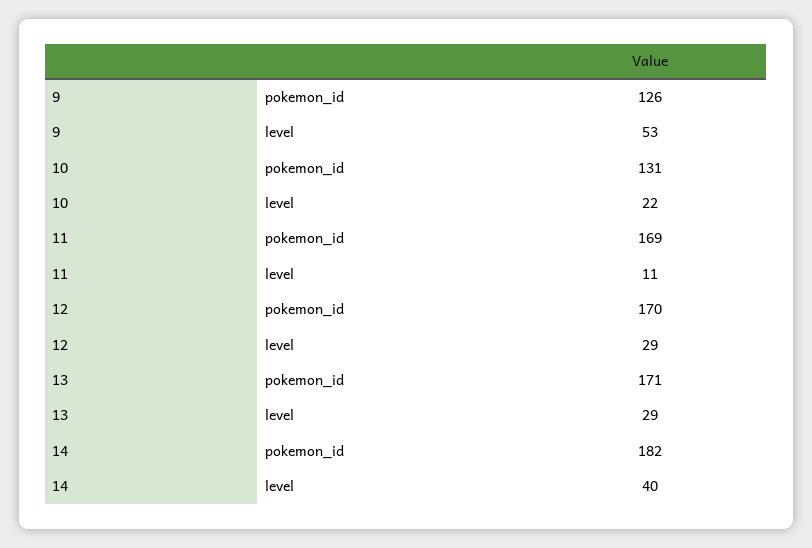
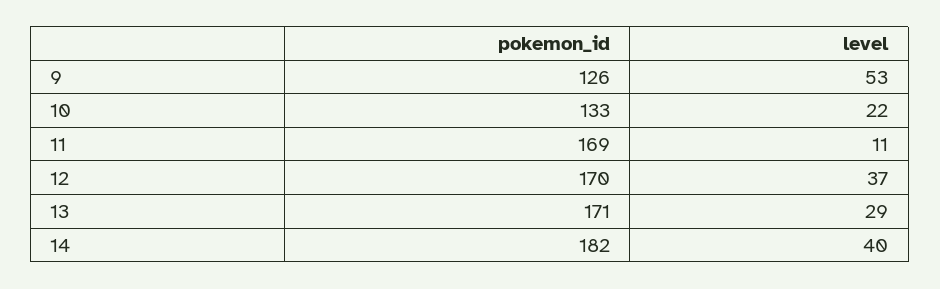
  {
    "9": {
      "pokemon_id": 126,
      "level": 53
    },
    "10": {
-     "pokemon_id": 131,
+     "pokemon_id": 133,
      "level": 22
    },
    "11": {
      "pokemon_id": 169,
      "level": 11
    },
    "12": {
      "pokemon_id": 170,
-     "level": 29
+     "level": 37
    },
    "13": {
      "pokemon_id": 171,
      "level": 29
    },
    "14": {
      "pokemon_id": 182,
      "level": 40
    }
  }

